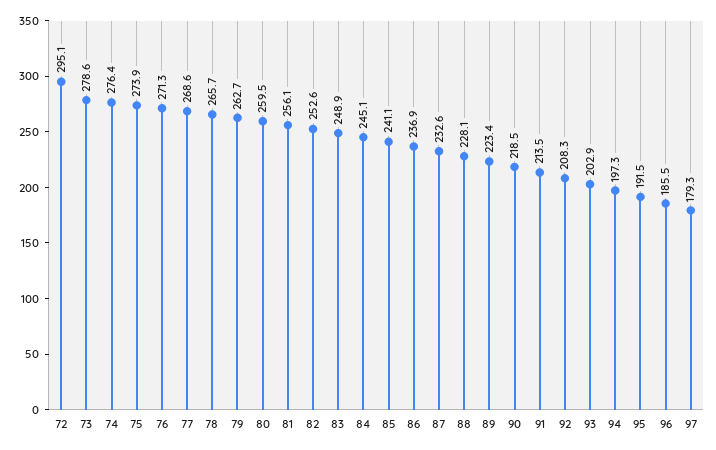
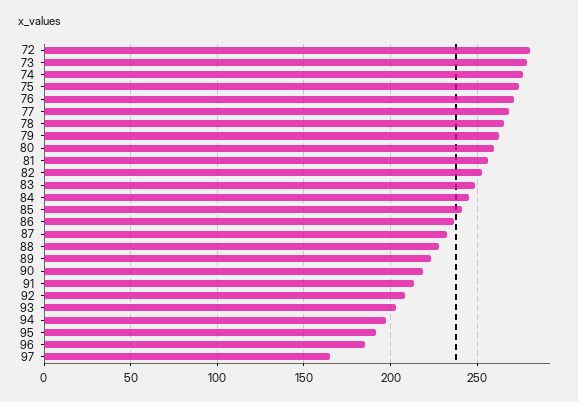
  {
-   "72": 295.1,
+   "72": 280,
    "73": 278.6,
    "74": 276.4,
    "75": 273.9,
    "76": 271.3,
    "77": 268.6,
    "78": 265.7,
    "79": 262.7,
    "80": 259.5,
    "81": 256.1,
    "82": 252.6,
    "83": 248.9,
    "84": 245.1,
    "85": 241.1,
    "86": 236.9,
    "87": 232.6,
    "88": 228.1,
    "89": 223.4,
    "90": 218.5,
    "91": 213.5,
    "92": 208.3,
    "93": 202.9,
    "94": 197.3,
    "95": 191.5,
    "96": 185.5,
-   "97": 179.3
+   "97": 165
  }

